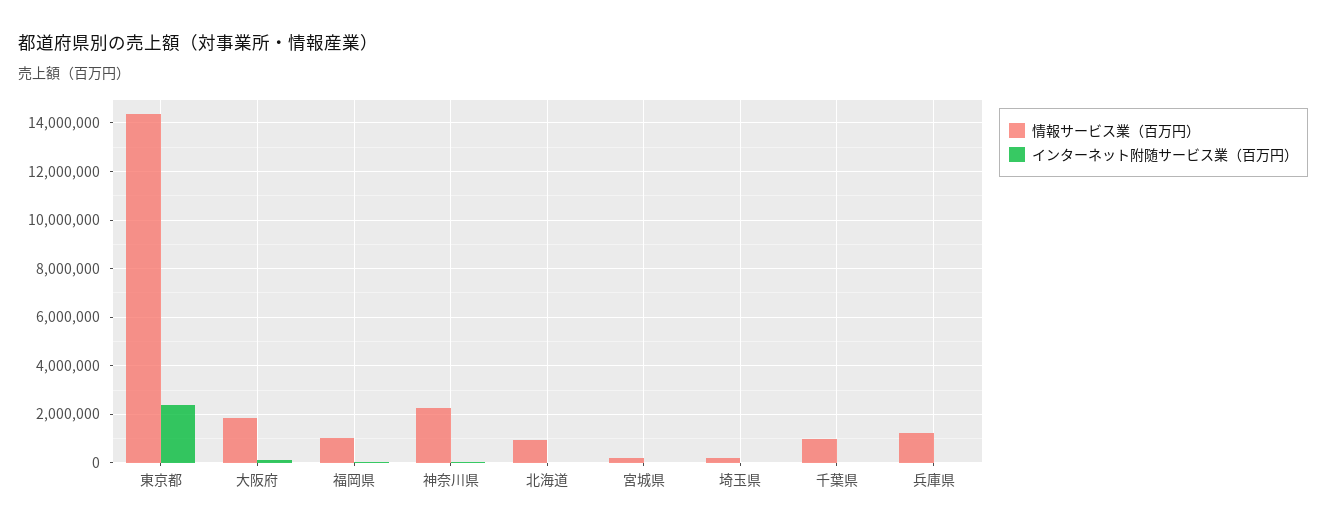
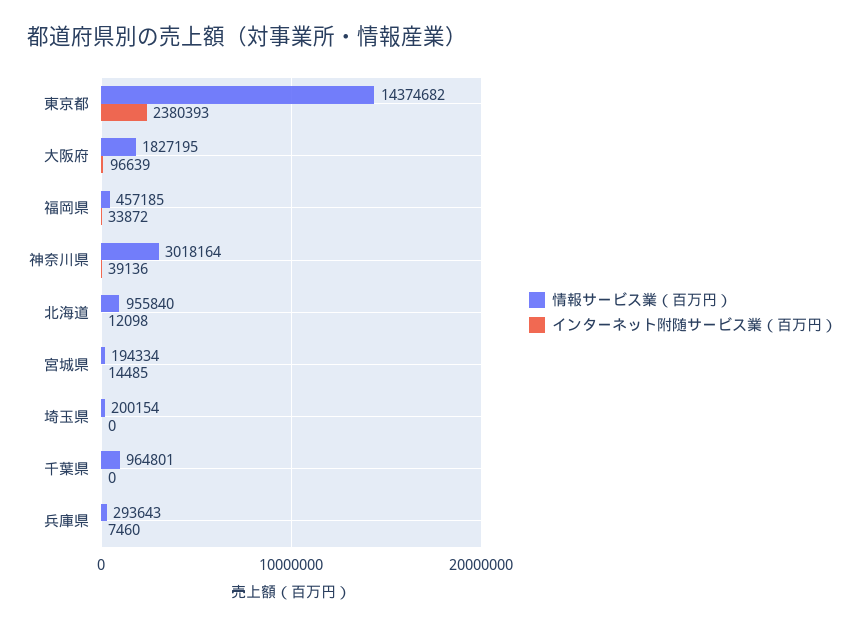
  {
    "情報サービス業（百万円）": {
      "東京都": 14374682,
      "大阪府": 1827195,
-     "福岡県": 1000000,
+     "福岡県": 457185,
-     "神奈川県": 2250000,
+     "神奈川県": 3018164,
      "北海道": 955840,
      "宮城県": 194334,
      "埼玉県": 200154,
      "千葉県": 964801,
-     "兵庫県": 1250000
+     "兵庫県": 293643
    },
    "インターネット附随サービス業（百万円）": {
      "東京都": 2380393,
      "大阪府": 96639,
      "福岡県": 33872,
      "神奈川県": 39136,
      "北海道": 12098,
      "宮城県": 14485,
      "埼玉県": 0,
      "千葉県": 0,
      "兵庫県": 7460
    }
  }

